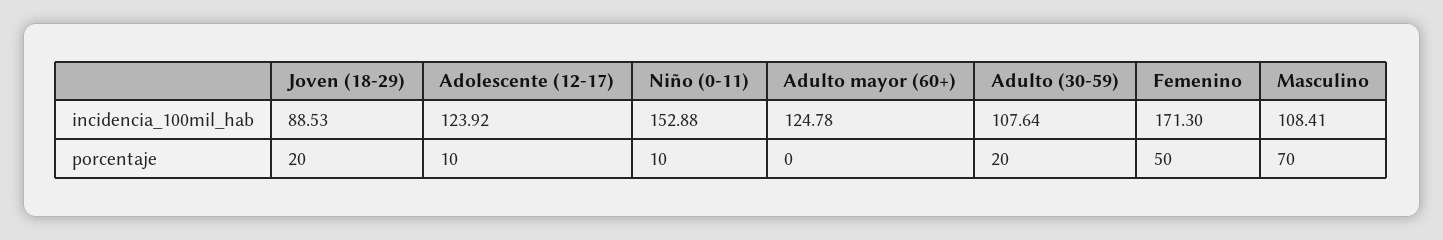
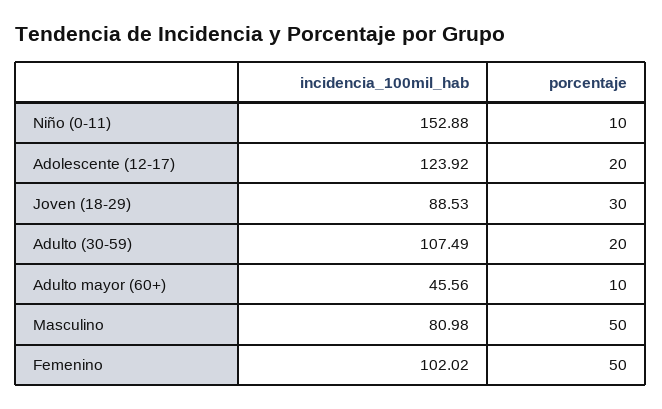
  {
    "Joven (18-29)": {
      "incidencia_100mil_hab": 88.53,
-     "porcentaje": 20
+     "porcentaje": 30
    },
    "Adolescente (12-17)": {
      "incidencia_100mil_hab": 123.92,
-     "porcentaje": 10
+     "porcentaje": 20
    },
    "Niño (0-11)": {
      "incidencia_100mil_hab": 152.88,
      "porcentaje": 10
    },
    "Adulto mayor (60+)": {
-     "incidencia_100mil_hab": 124.78,
+     "incidencia_100mil_hab": 45.56,
-     "porcentaje": 0
+     "porcentaje": 10
    },
    "Adulto (30-59)": {
-     "incidencia_100mil_hab": 107.64,
+     "incidencia_100mil_hab": 107.49,
      "porcentaje": 20
    },
    "Femenino": {
-     "incidencia_100mil_hab": 171.3,
+     "incidencia_100mil_hab": 102.02,
      "porcentaje": 50
    },
    "Masculino": {
-     "incidencia_100mil_hab": 108.41,
+     "incidencia_100mil_hab": 80.98,
-     "porcentaje": 70
+     "porcentaje": 50
    }
  }

